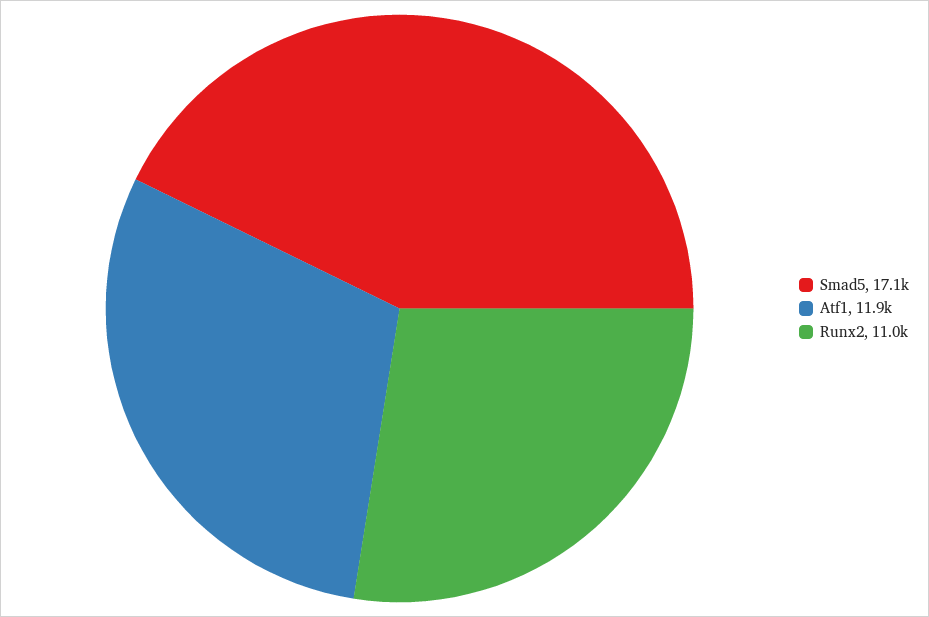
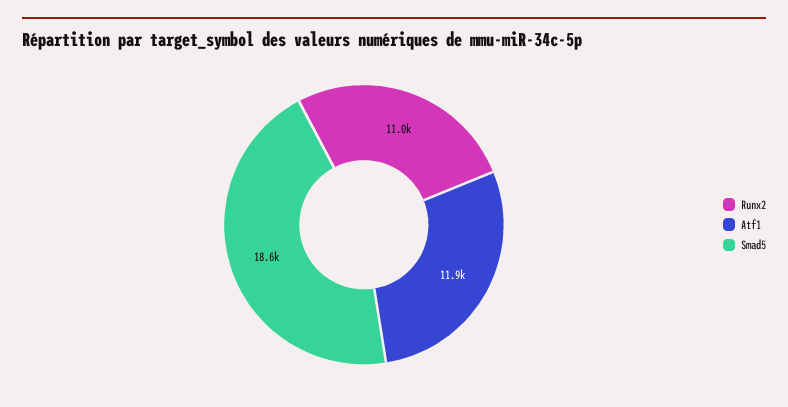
  {
-   "Smad5": 17100,
+   "Smad5": 18600,
    "Atf1": 11900,
    "Runx2": 11000
  }

